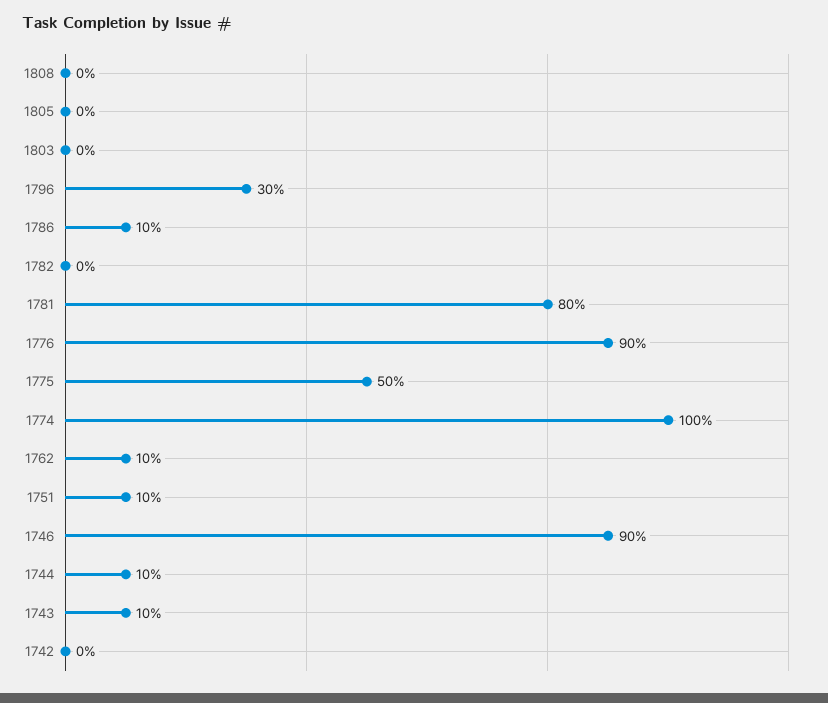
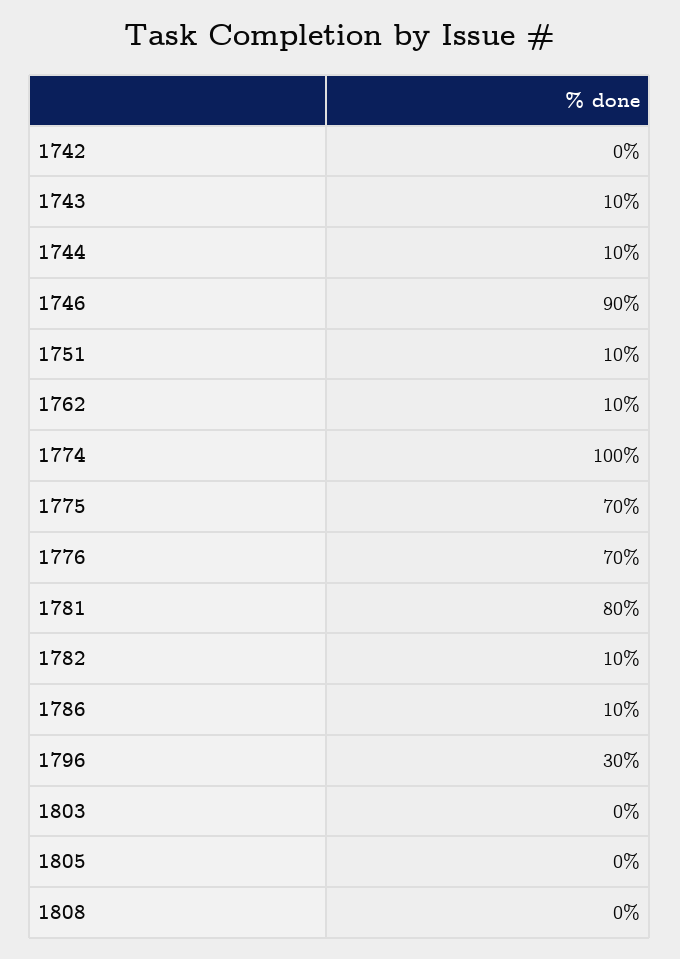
  {
    "1808": 0,
    "1805": 0,
    "1803": 0,
    "1796": 30,
    "1786": 10,
-   "1782": 0,
+   "1782": 10,
    "1781": 80,
-   "1776": 90,
+   "1776": 70,
-   "1775": 50,
+   "1775": 70,
    "1774": 100,
    "1762": 10,
    "1751": 10,
    "1746": 90,
    "1744": 10,
    "1743": 10,
    "1742": 0
  }

